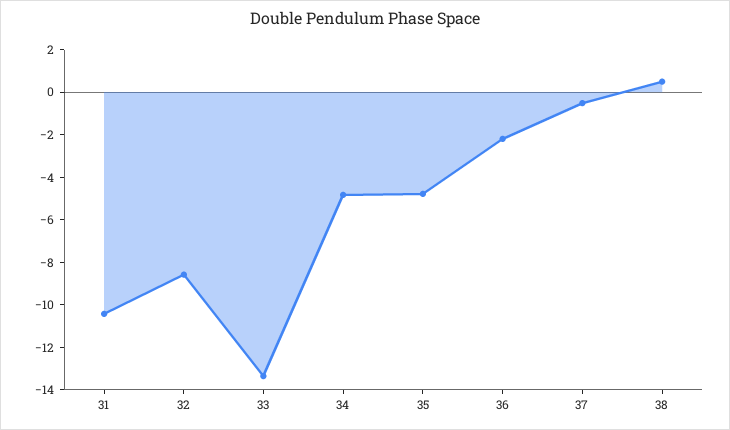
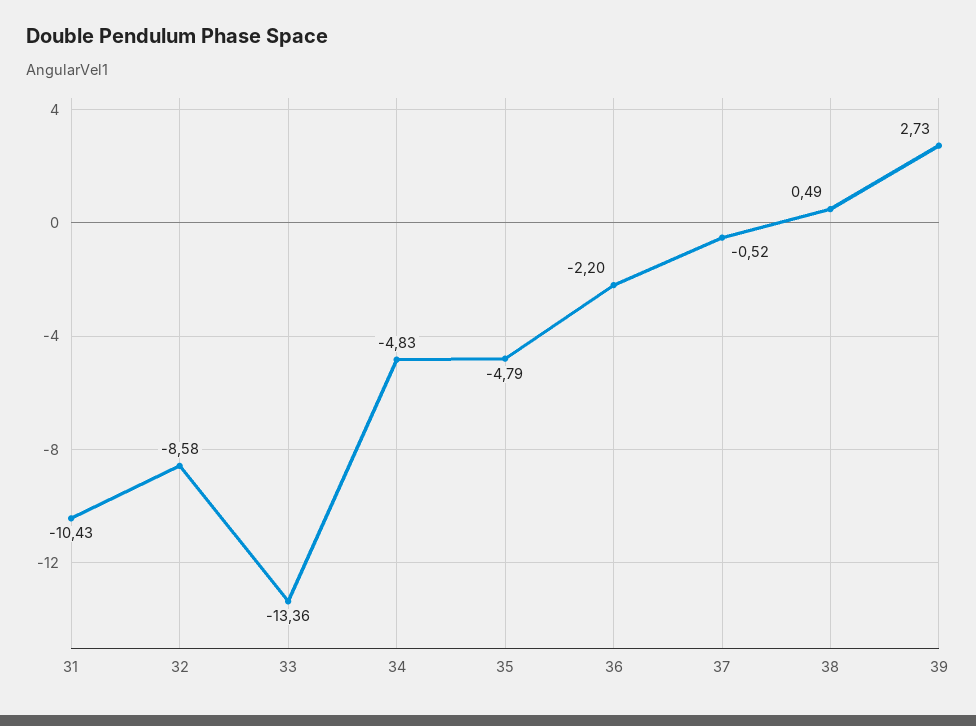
  {
    "31": -10.43,
    "32": -8.58,
    "33": -13.36,
    "34": -4.83,
    "35": -4.79,
    "36": -2.2,
    "37": -0.52,
-   "38": 0.49
+   "38": 0.49,
+   "39": 2.73
  }

